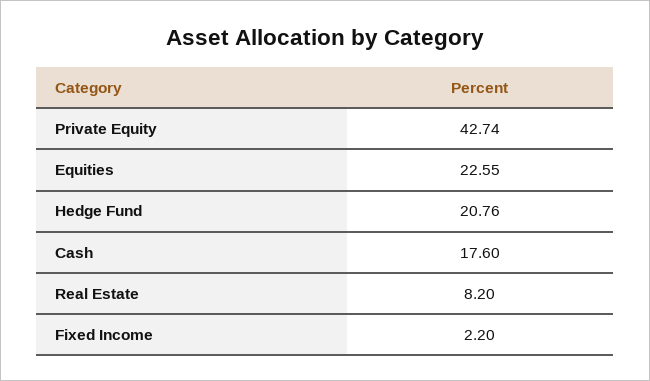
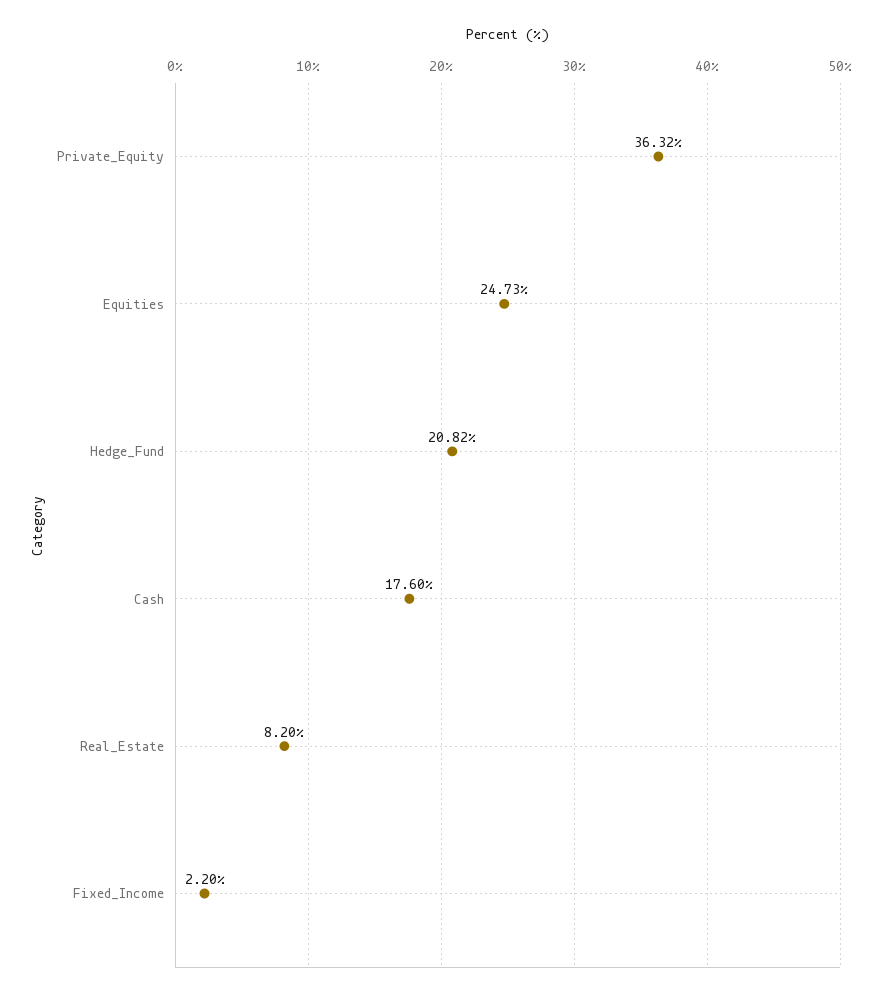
  {
-   "Private Equity": 42.74,
+   "Private Equity": 36.32,
-   "Equities": 22.55,
+   "Equities": 24.73,
-   "Hedge Fund": 20.76,
+   "Hedge Fund": 20.82,
    "Cash": 17.6,
    "Real Estate": 8.2,
    "Fixed Income": 2.2
  }

